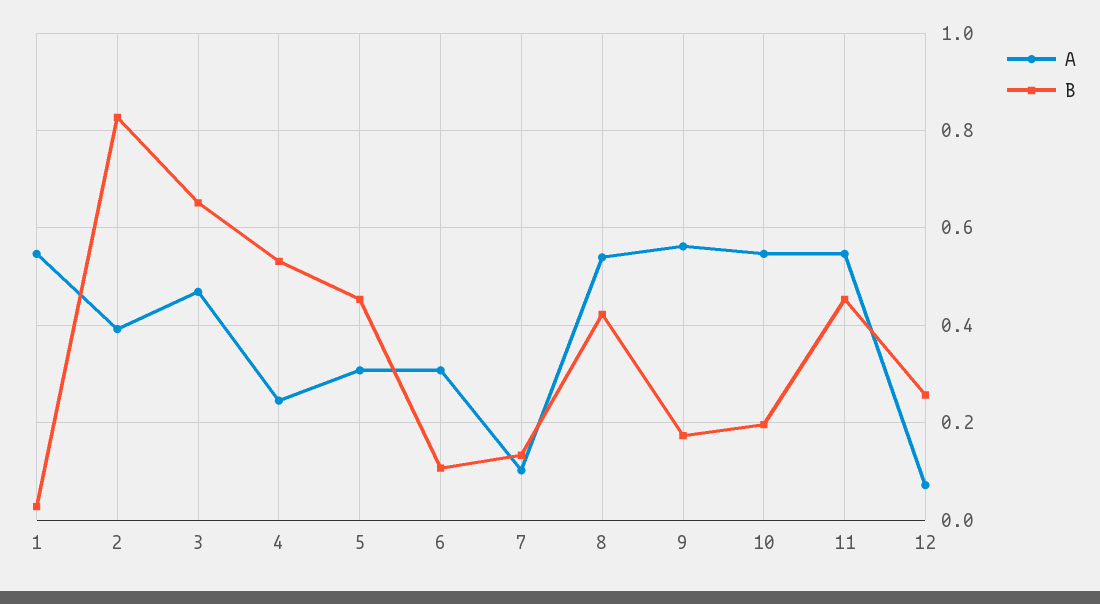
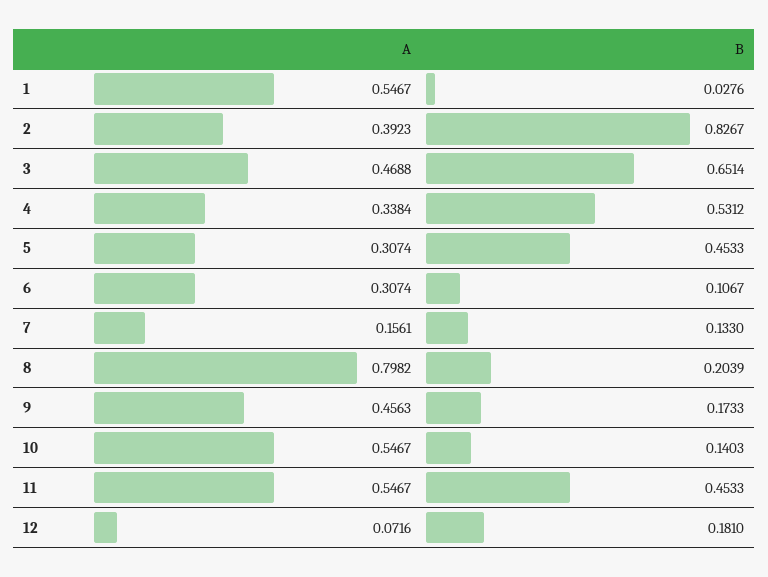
  {
    "A": {
      "1": 0.5467,
      "2": 0.3923,
      "3": 0.4688,
-     "4": 0.24,
+     "4": 0.3384,
      "5": 0.3074,
      "6": 0.3074,
-     "7": 0.1,
+     "7": 0.1561,
-     "8": 0.54,
+     "8": 0.7982,
-     "9": 0.56,
+     "9": 0.4563,
      "10": 0.5467,
      "11": 0.5467,
      "12": 0.0716
    },
    "B": {
      "1": 0.0276,
      "2": 0.8267,
      "3": 0.6514,
      "4": 0.5312,
      "5": 0.4533,
      "6": 0.1067,
      "7": 0.133,
-     "8": 0.42,
+     "8": 0.2039,
      "9": 0.1733,
-     "10": 0.2,
+     "10": 0.1403,
      "11": 0.4533,
-     "12": 0.26
+     "12": 0.181
    }
  }

